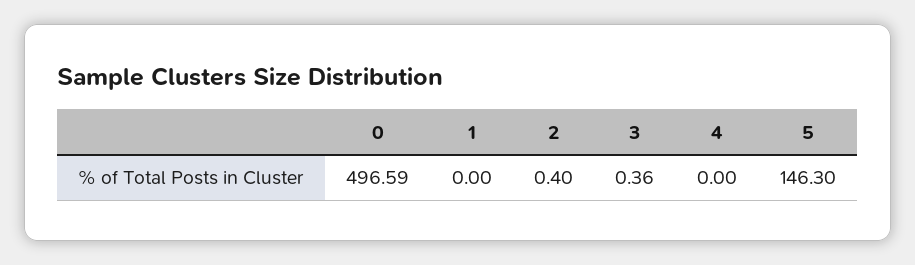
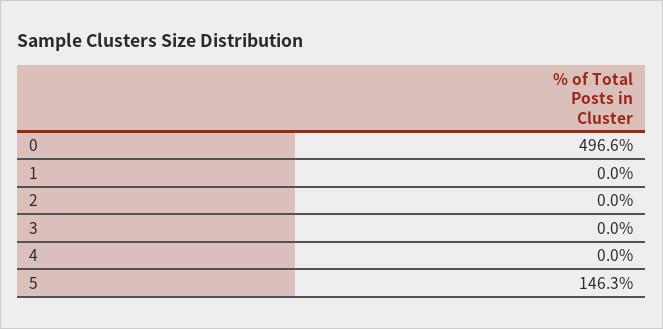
  {
    "0": 496.59,
    "1": 0,
-   "2": 0.4,
+   "2": 0,
-   "3": 0.36,
+   "3": 0,
    "4": 0,
    "5": 146.3
  }

